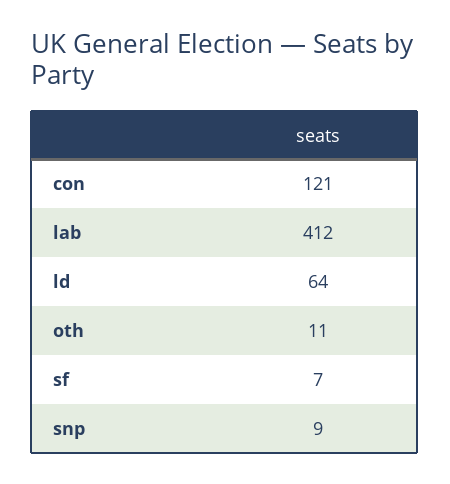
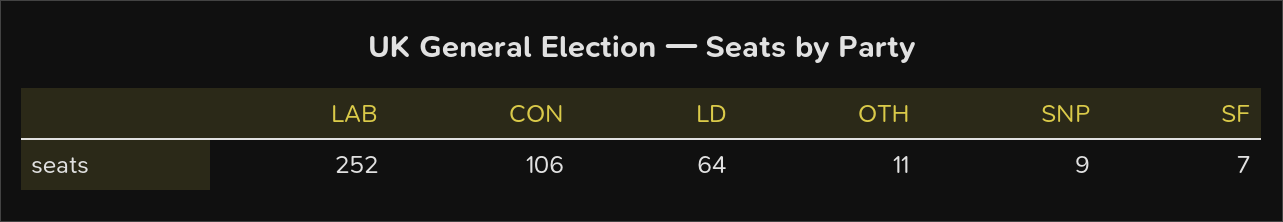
  {
-   "con": 121,
+   "con": 106,
-   "lab": 412,
+   "lab": 252,
    "ld": 64,
    "oth": 11,
    "sf": 7,
    "snp": 9
  }

